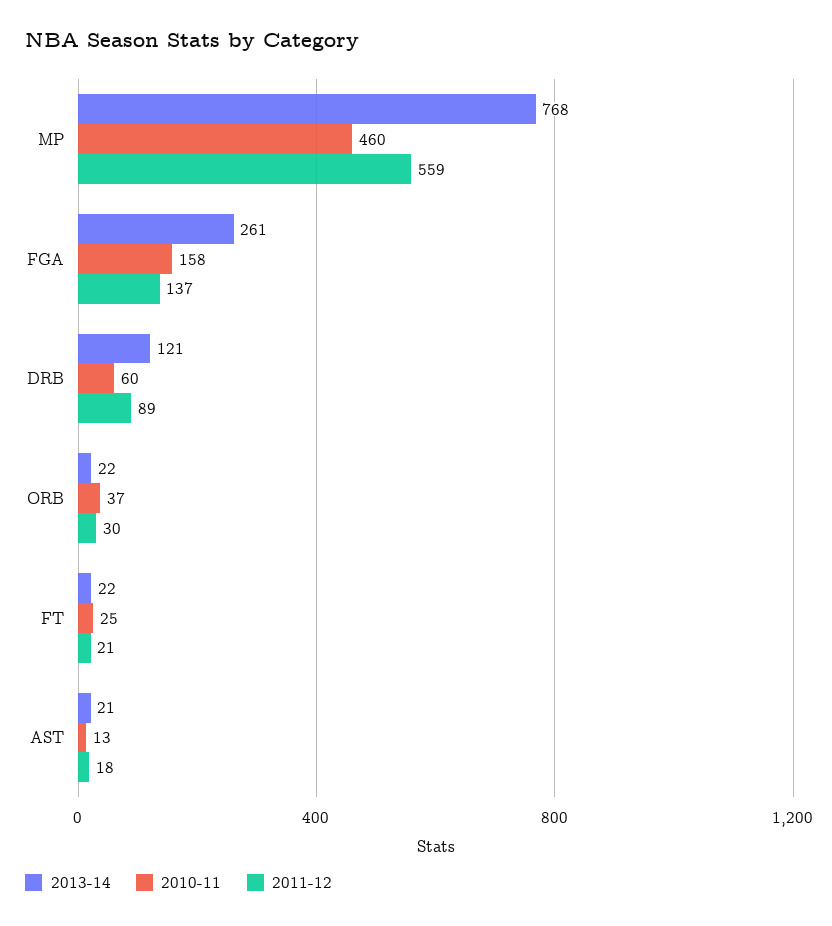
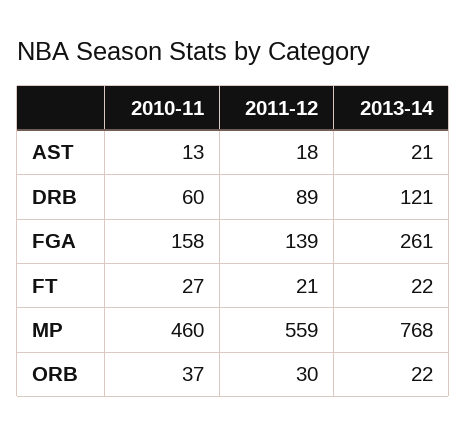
  {
    "2013-14": {
      "MP": 768,
      "FGA": 261,
      "DRB": 121,
      "ORB": 22,
      "FT": 22,
      "AST": 21
    },
    "2010-11": {
      "MP": 460,
      "FGA": 158,
      "DRB": 60,
      "ORB": 37,
-     "FT": 25,
+     "FT": 27,
      "AST": 13
    },
    "2011-12": {
      "MP": 559,
-     "FGA": 137,
+     "FGA": 139,
      "DRB": 89,
      "ORB": 30,
      "FT": 21,
      "AST": 18
    }
  }

